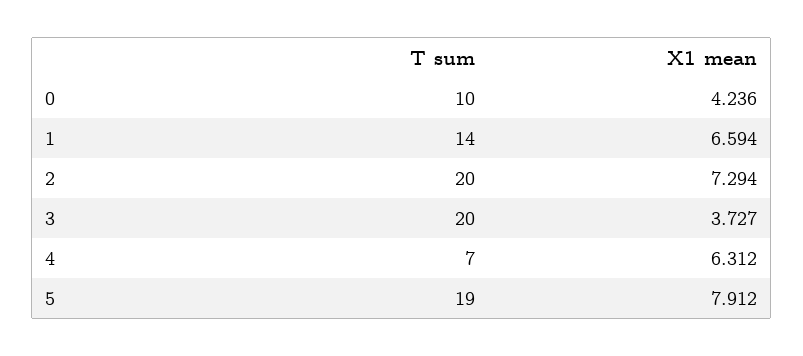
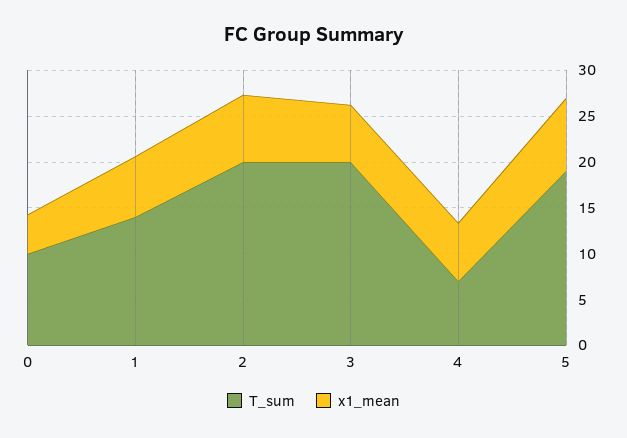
  {
    "T sum": {
      "0": 10,
      "1": 14,
      "2": 20,
      "3": 20,
      "4": 7,
      "5": 19
    },
    "X1 mean": {
      "0": 4.236,
      "1": 6.594,
      "2": 7.294,
-     "3": 3.727,
+     "3": 6,
      "4": 6.312,
      "5": 7.912
    }
  }

